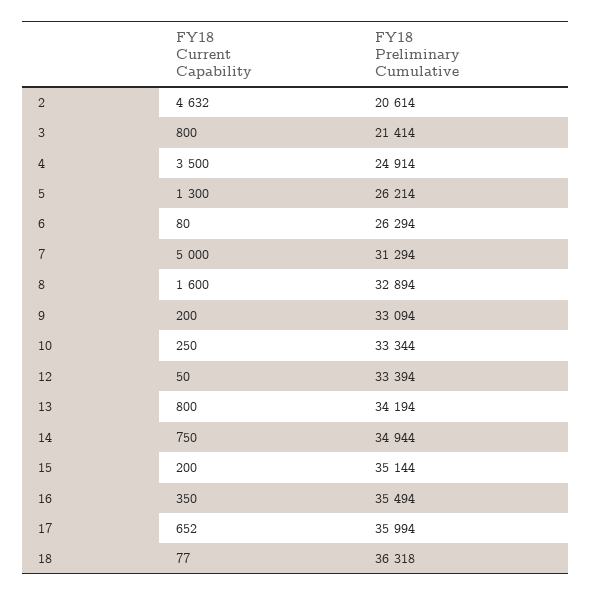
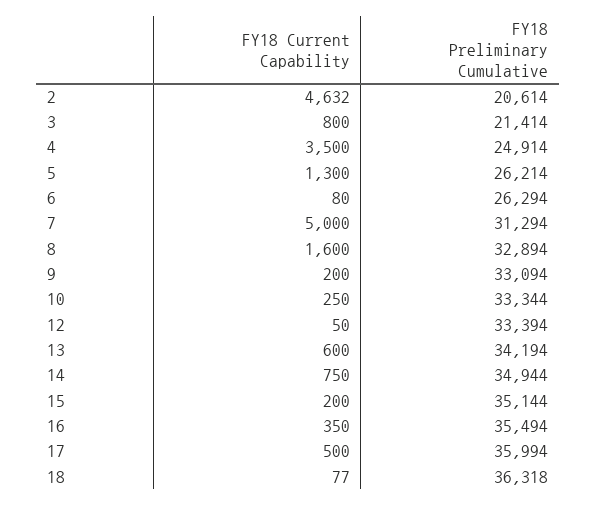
  {
    "FY18 Current Capability": {
      "2": 4632,
      "3": 800,
      "4": 3500,
      "5": 1300,
      "6": 80,
      "7": 5000,
      "8": 1600,
      "9": 200,
      "10": 250,
      "12": 50,
-     "13": 800,
+     "13": 600,
      "14": 750,
      "15": 200,
      "16": 350,
-     "17": 652,
+     "17": 500,
      "18": 77
    },
    "FY18 Preliminary Cumulative": {
      "2": 20614,
      "3": 21414,
      "4": 24914,
      "5": 26214,
      "6": 26294,
      "7": 31294,
      "8": 32894,
      "9": 33094,
      "10": 33344,
      "12": 33394,
      "13": 34194,
      "14": 34944,
      "15": 35144,
      "16": 35494,
      "17": 35994,
      "18": 36318
    }
  }

